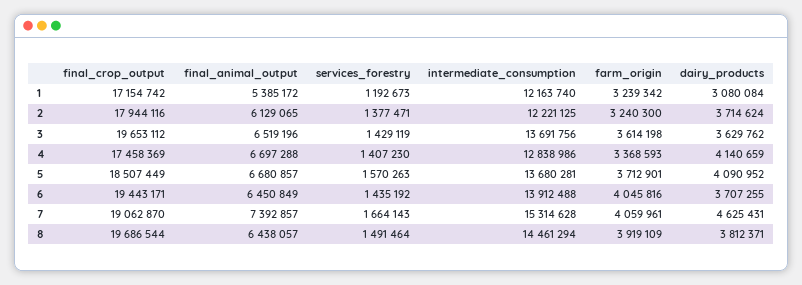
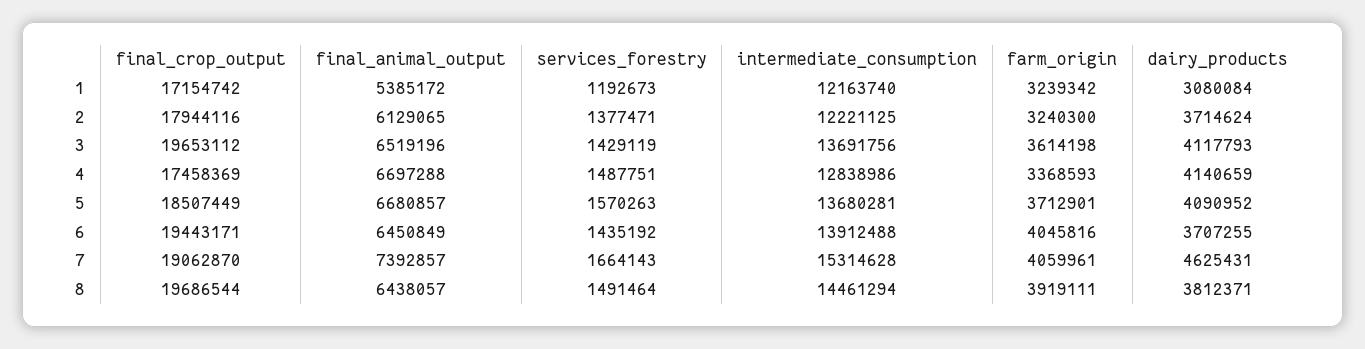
  {
    "final_crop_output": {
      "1": 17154742,
      "2": 17944116,
      "3": 19653112,
      "4": 17458369,
      "5": 18507449,
      "6": 19443171,
      "7": 19062870,
      "8": 19686544
    },
    "final_animal_output": {
      "1": 5385172,
      "2": 6129065,
      "3": 6519196,
      "4": 6697288,
      "5": 6680857,
      "6": 6450849,
      "7": 7392857,
      "8": 6438057
    },
    "services_forestry": {
      "1": 1192673,
      "2": 1377471,
      "3": 1429119,
-     "4": 1407230,
+     "4": 1487751,
      "5": 1570263,
      "6": 1435192,
      "7": 1664143,
      "8": 1491464
    },
    "intermediate_consumption": {
      "1": 12163740,
      "2": 12221125,
      "3": 13691756,
      "4": 12838986,
      "5": 13680281,
      "6": 13912488,
      "7": 15314628,
      "8": 14461294
    },
    "farm_origin": {
      "1": 3239342,
      "2": 3240300,
      "3": 3614198,
      "4": 3368593,
      "5": 3712901,
      "6": 4045816,
      "7": 4059961,
-     "8": 3919109
+     "8": 3919111
    },
    "dairy_products": {
      "1": 3080084,
      "2": 3714624,
-     "3": 3629762,
+     "3": 4117793,
      "4": 4140659,
      "5": 4090952,
      "6": 3707255,
      "7": 4625431,
      "8": 3812371
    }
  }

